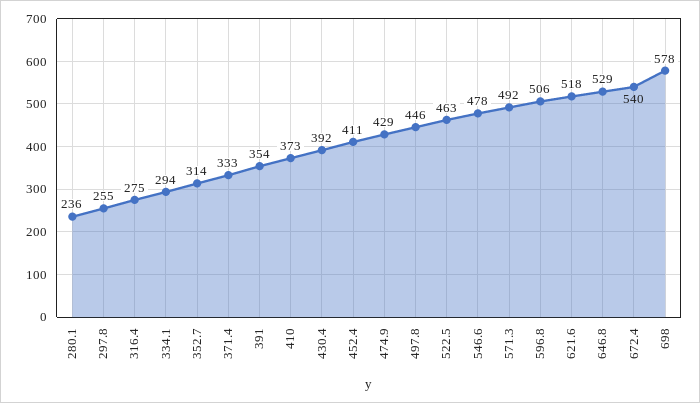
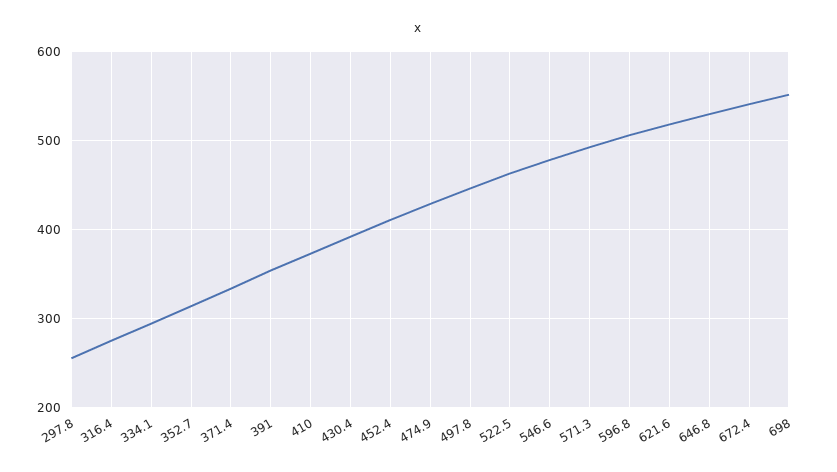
  {
-   "280.1": 236,
    "297.8": 255,
    "316.4": 275,
    "334.1": 294,
    "352.7": 314,
    "371.4": 333,
    "391": 354,
    "410": 373,
    "430.4": 392,
    "452.4": 411,
    "474.9": 429,
    "497.8": 446,
    "522.5": 463,
    "546.6": 478,
    "571.3": 492,
    "596.8": 506,
    "621.6": 518,
    "646.8": 529,
    "672.4": 540,
-   "698": 578
+   "698": 550
  }

